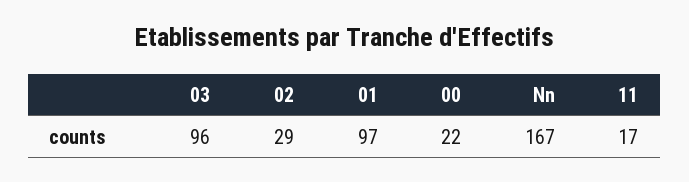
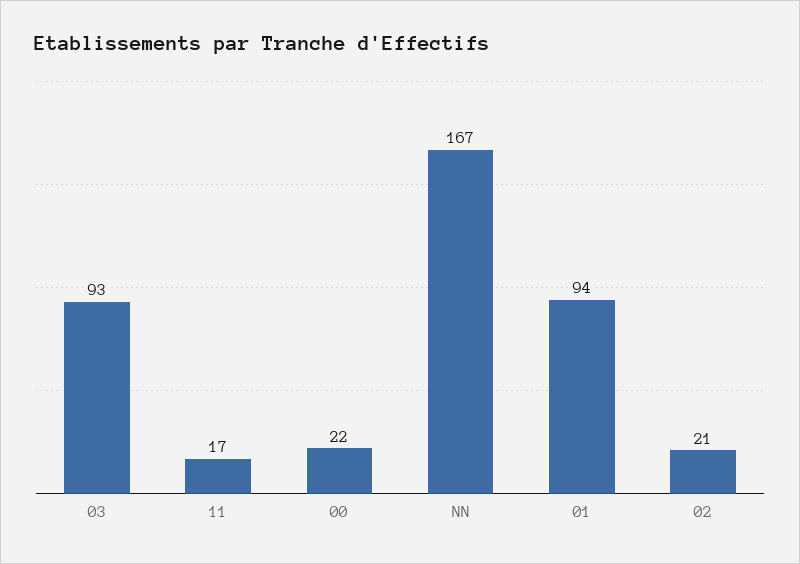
  {
-   "03": 96,
+   "03": 93,
-   "02": 29,
+   "02": 21,
-   "01": 97,
+   "01": 94,
    "00": 22,
    "Nn": 167,
    "11": 17
  }

